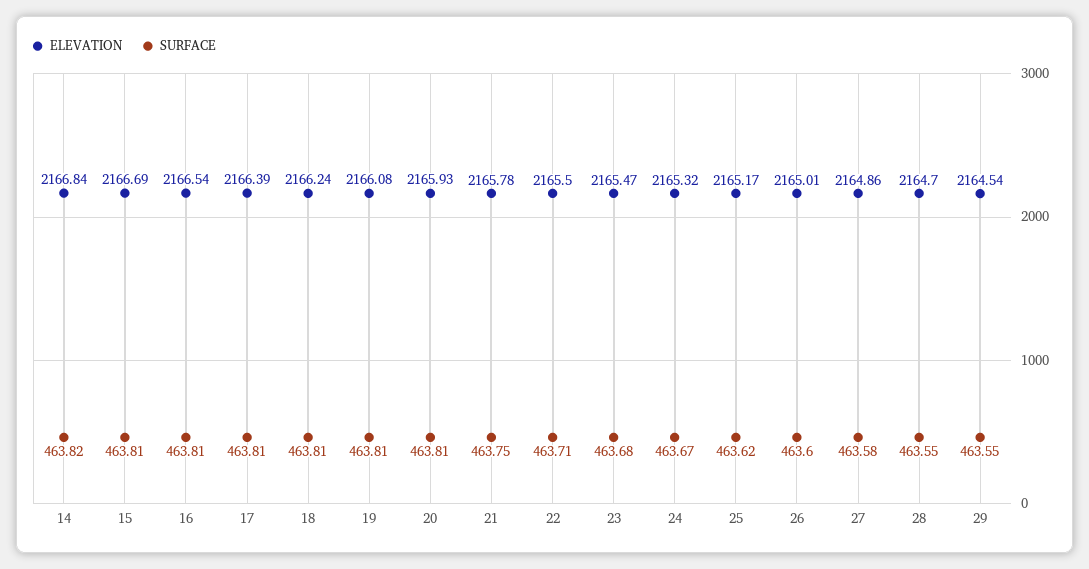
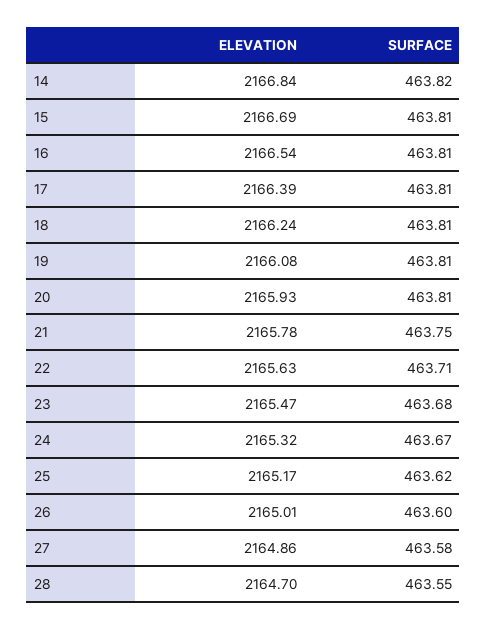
  {
    "ELEVATION": {
      "14": 2166.84,
      "15": 2166.69,
      "16": 2166.54,
      "17": 2166.39,
      "18": 2166.24,
      "19": 2166.08,
      "20": 2165.93,
      "21": 2165.78,
-     "22": 2165.5,
+     "22": 2165.63,
      "23": 2165.47,
      "24": 2165.32,
      "25": 2165.17,
      "26": 2165.01,
      "27": 2164.86,
-     "28": 2164.7,
+     "28": 2164.7
-     "29": 2164.54
    },
    "SURFACE": {
      "14": 463.82,
      "15": 463.81,
      "16": 463.81,
      "17": 463.81,
      "18": 463.81,
      "19": 463.81,
      "20": 463.81,
      "21": 463.75,
      "22": 463.71,
      "23": 463.68,
      "24": 463.67,
      "25": 463.62,
      "26": 463.6,
      "27": 463.58,
-     "28": 463.55,
+     "28": 463.55
-     "29": 463.55
    }
  }

